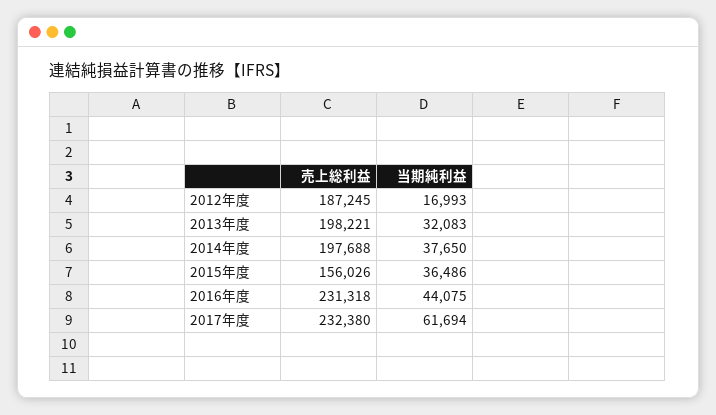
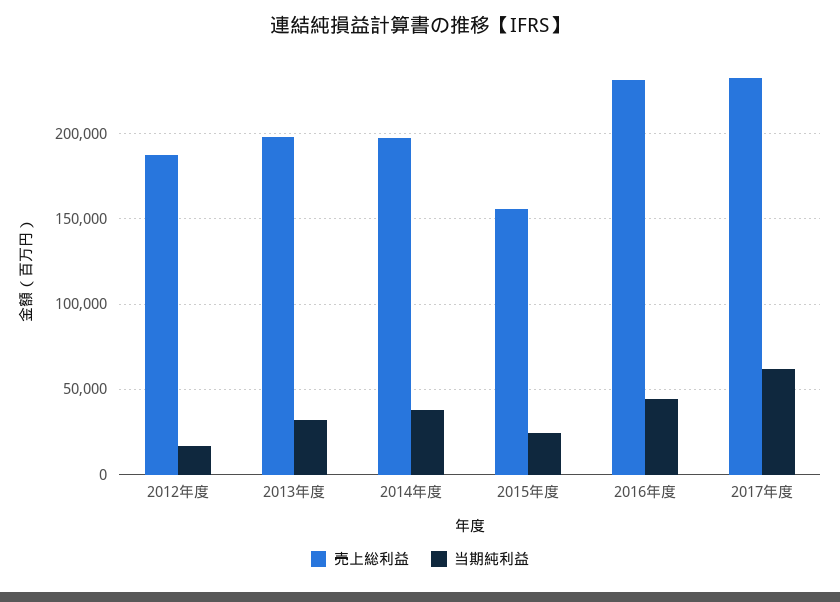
  {
    "売上総利益": {
      "2012年度": 187245,
      "2013年度": 198221,
      "2014年度": 197688,
      "2015年度": 156026,
      "2016年度": 231318,
      "2017年度": 232380
    },
    "当期純利益": {
      "2012年度": 16993,
      "2013年度": 32083,
      "2014年度": 37650,
-     "2015年度": 36486,
+     "2015年度": 25000,
      "2016年度": 44075,
      "2017年度": 61694
    }
  }

